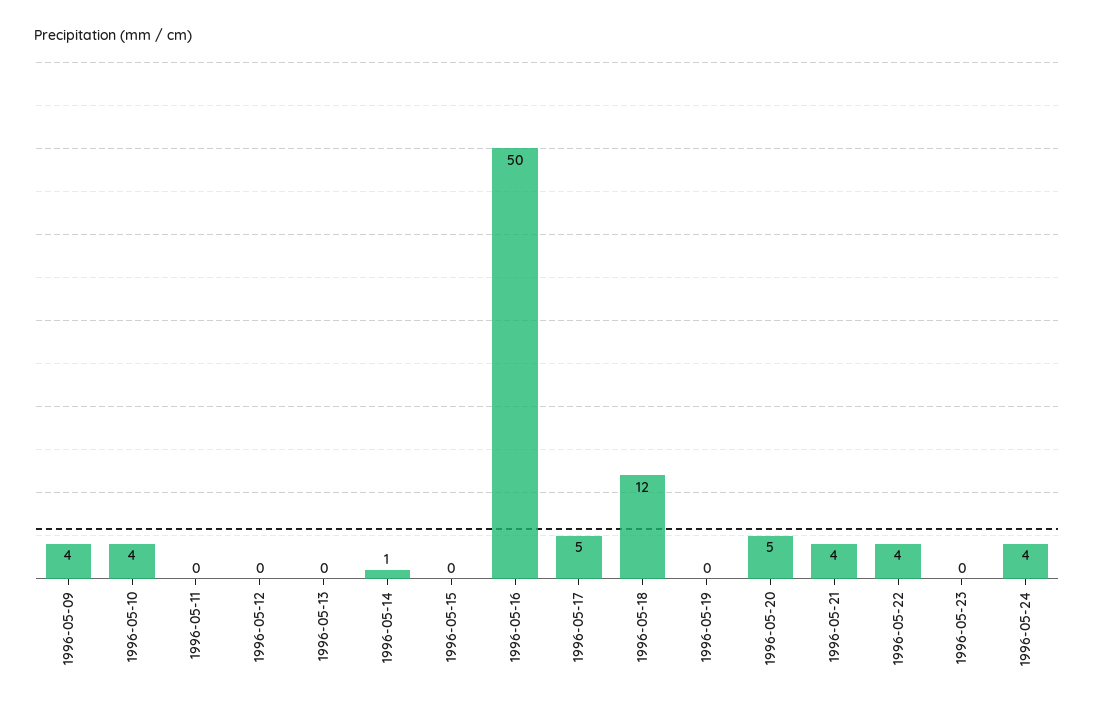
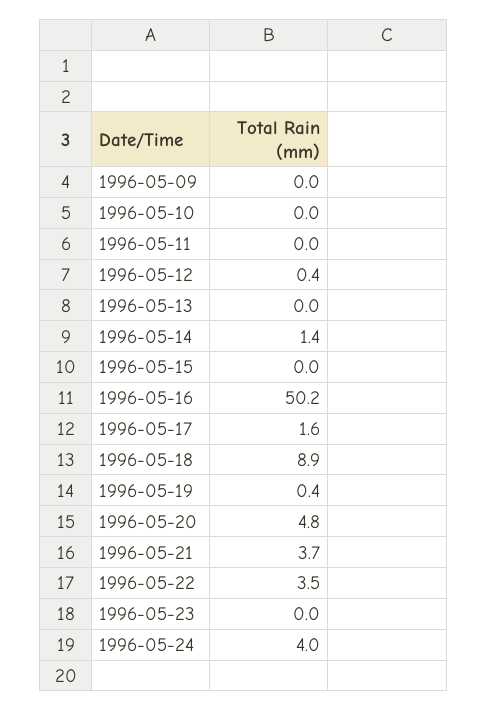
  {
-   "1996-05-09": 4,
+   "1996-05-09": 0,
-   "1996-05-10": 4,
+   "1996-05-10": 0,
    "1996-05-11": 0,
    "1996-05-12": 0.4,
    "1996-05-13": 0,
    "1996-05-14": 1.4,
    "1996-05-15": 0,
    "1996-05-16": 50.2,
-   "1996-05-17": 5,
+   "1996-05-17": 1.6,
-   "1996-05-18": 12,
+   "1996-05-18": 8.9,
    "1996-05-19": 0.4,
    "1996-05-20": 4.8,
    "1996-05-21": 3.7,
    "1996-05-22": 3.5,
    "1996-05-23": 0,
    "1996-05-24": 4
  }

